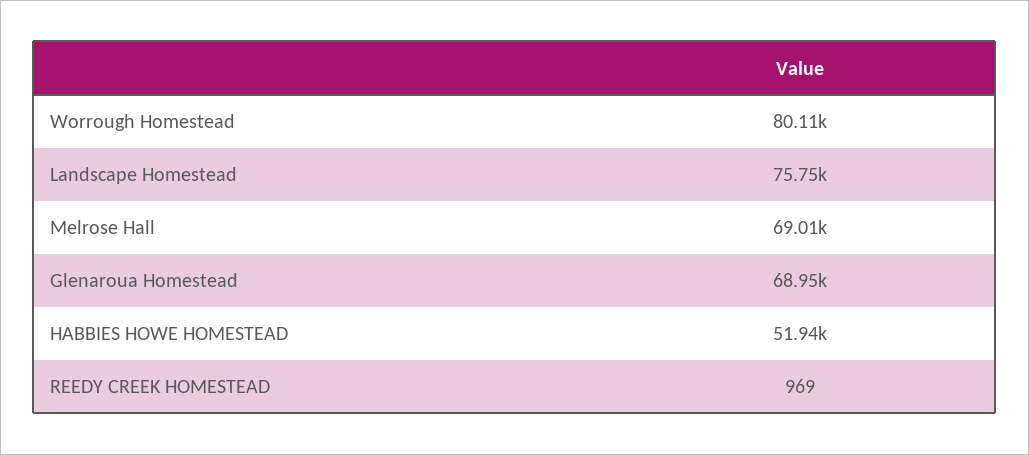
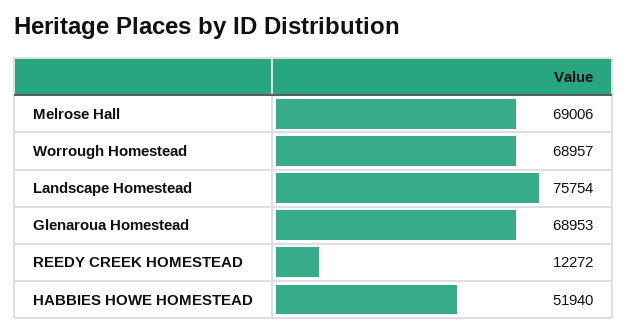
  {
-   "Worrough Homestead": 80110,
+   "Worrough Homestead": 68957,
    "Landscape Homestead": 75754,
    "Melrose Hall": 69006,
    "Glenaroua Homestead": 68953,
    "HABBIES HOWE HOMESTEAD": 51940,
-   "REEDY CREEK HOMESTEAD": 969
+   "REEDY CREEK HOMESTEAD": 12272
  }

